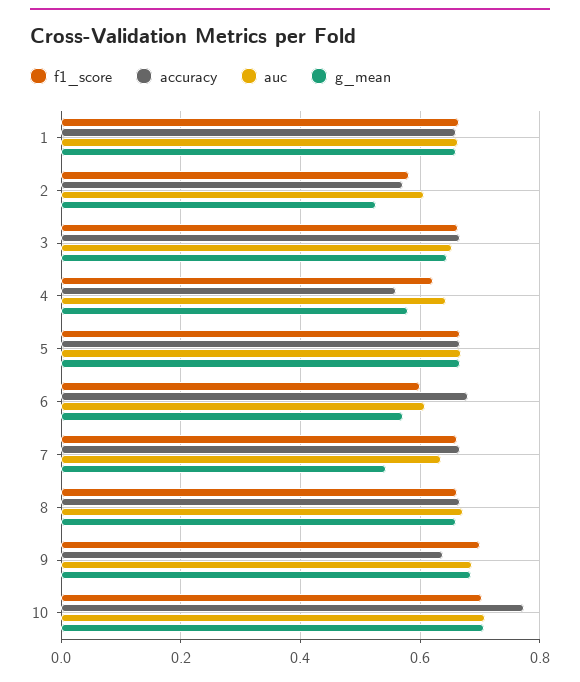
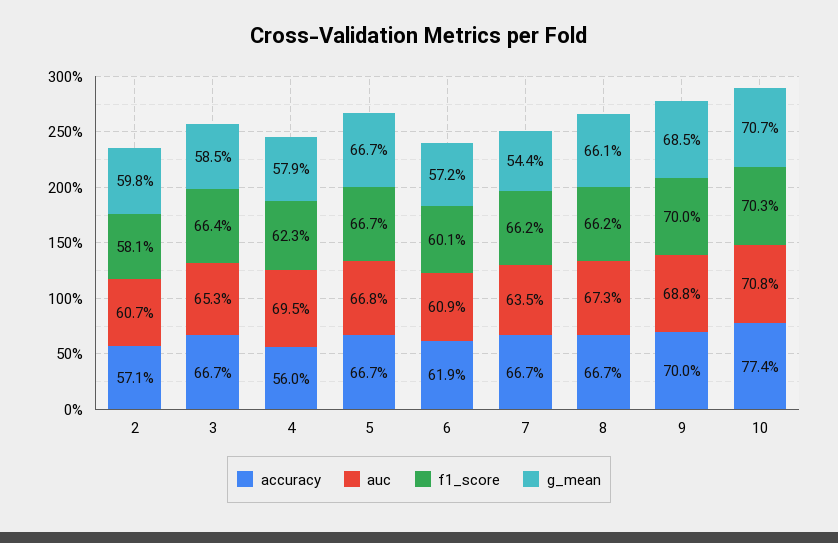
  {
    "f1_score": {
-     "1": 0.66,
      "2": 0.581,
      "3": 0.664,
      "4": 0.623,
      "5": 0.667,
      "6": 0.601,
      "7": 0.662,
      "8": 0.662,
      "9": 0.7,
      "10": 0.703
    },
    "accuracy": {
-     "1": 0.66,
      "2": 0.571,
      "3": 0.667,
      "4": 0.56,
      "5": 0.667,
-     "6": 0.68,
+     "6": 0.619,
      "7": 0.667,
      "8": 0.667,
-     "9": 0.64,
+     "9": 0.7,
      "10": 0.774
    },
    "auc": {
-     "1": 0.66,
      "2": 0.607,
      "3": 0.653,
-     "4": 0.64,
+     "4": 0.695,
      "5": 0.668,
      "6": 0.609,
      "7": 0.635,
      "8": 0.673,
      "9": 0.688,
      "10": 0.708
    },
    "g_mean": {
-     "1": 0.66,
-     "2": 0.52,
+     "2": 0.598,
-     "3": 0.64,
+     "3": 0.585,
      "4": 0.579,
      "5": 0.667,
      "6": 0.572,
      "7": 0.544,
      "8": 0.661,
      "9": 0.685,
      "10": 0.707
    }
  }

